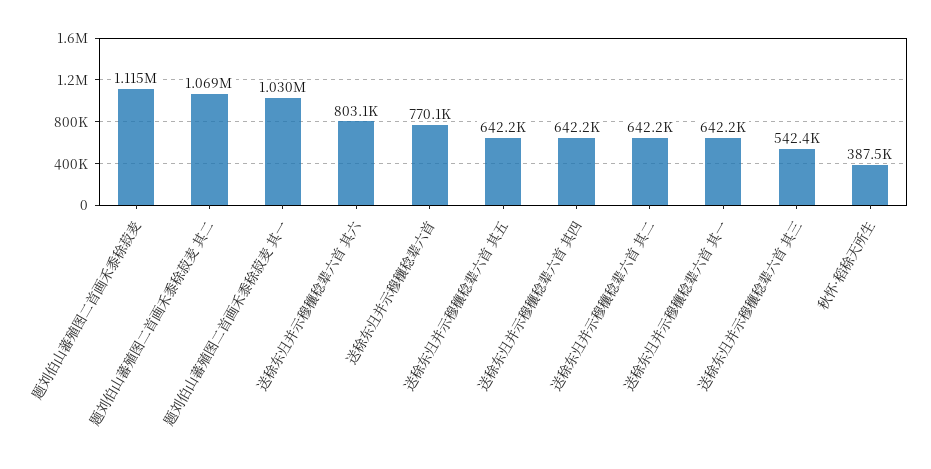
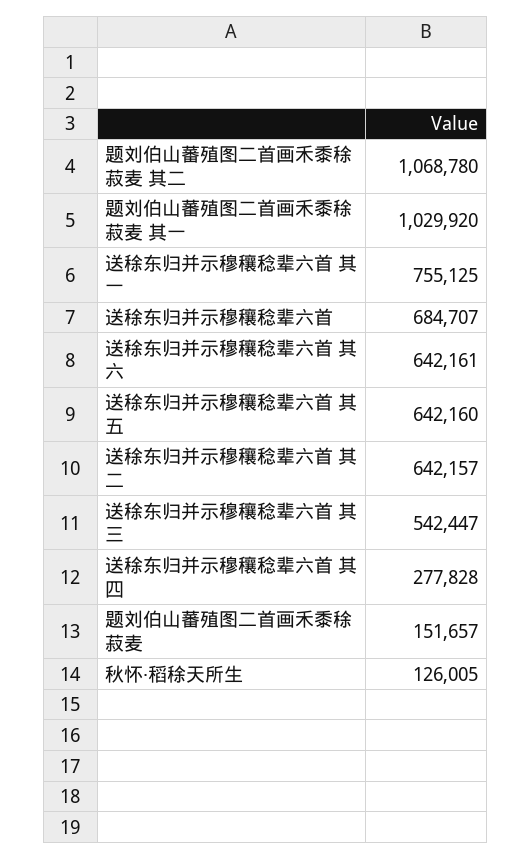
  {
-   "题刘伯山蕃殖图二首画禾黍稌菽麦": 1115000,
+   "题刘伯山蕃殖图二首画禾黍稌菽麦": 151657,
    "题刘伯山蕃殖图二首画禾黍稌菽麦 其二": 1068780,
    "题刘伯山蕃殖图二首画禾黍稌菽麦 其一": 1029920,
-   "送稌东归并示穆穰稔辈六首 其六": 803100,
+   "送稌东归并示穆穰稔辈六首 其六": 642161,
-   "送稌东归并示穆穰稔辈六首": 770100,
+   "送稌东归并示穆穰稔辈六首": 684707,
    "送稌东归并示穆穰稔辈六首 其五": 642160,
-   "送稌东归并示穆穰稔辈六首 其四": 642200,
+   "送稌东归并示穆穰稔辈六首 其四": 277828,
    "送稌东归并示穆穰稔辈六首 其二": 642157,
-   "送稌东归并示穆穰稔辈六首 其一": 642200,
+   "送稌东归并示穆穰稔辈六首 其一": 755125,
    "送稌东归并示穆穰稔辈六首 其三": 542447,
-   "秋怀·稻稌天所生": 387500
+   "秋怀·稻稌天所生": 126005
  }

